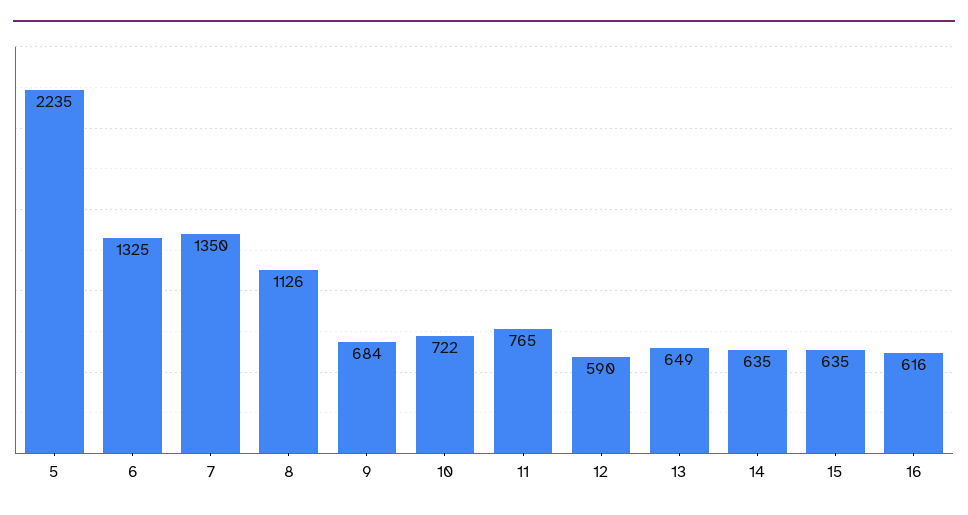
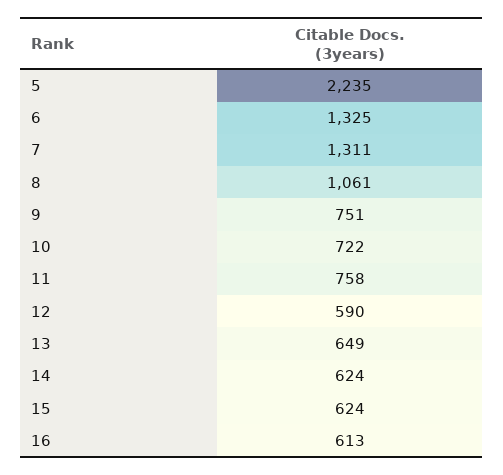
  {
    "5": 2235,
    "6": 1325,
-   "7": 1350,
+   "7": 1311,
-   "8": 1126,
+   "8": 1061,
-   "9": 684,
+   "9": 751,
    "10": 722,
-   "11": 765,
+   "11": 758,
    "12": 590,
    "13": 649,
-   "14": 635,
+   "14": 624,
-   "15": 635,
+   "15": 624,
-   "16": 616
+   "16": 613
  }

